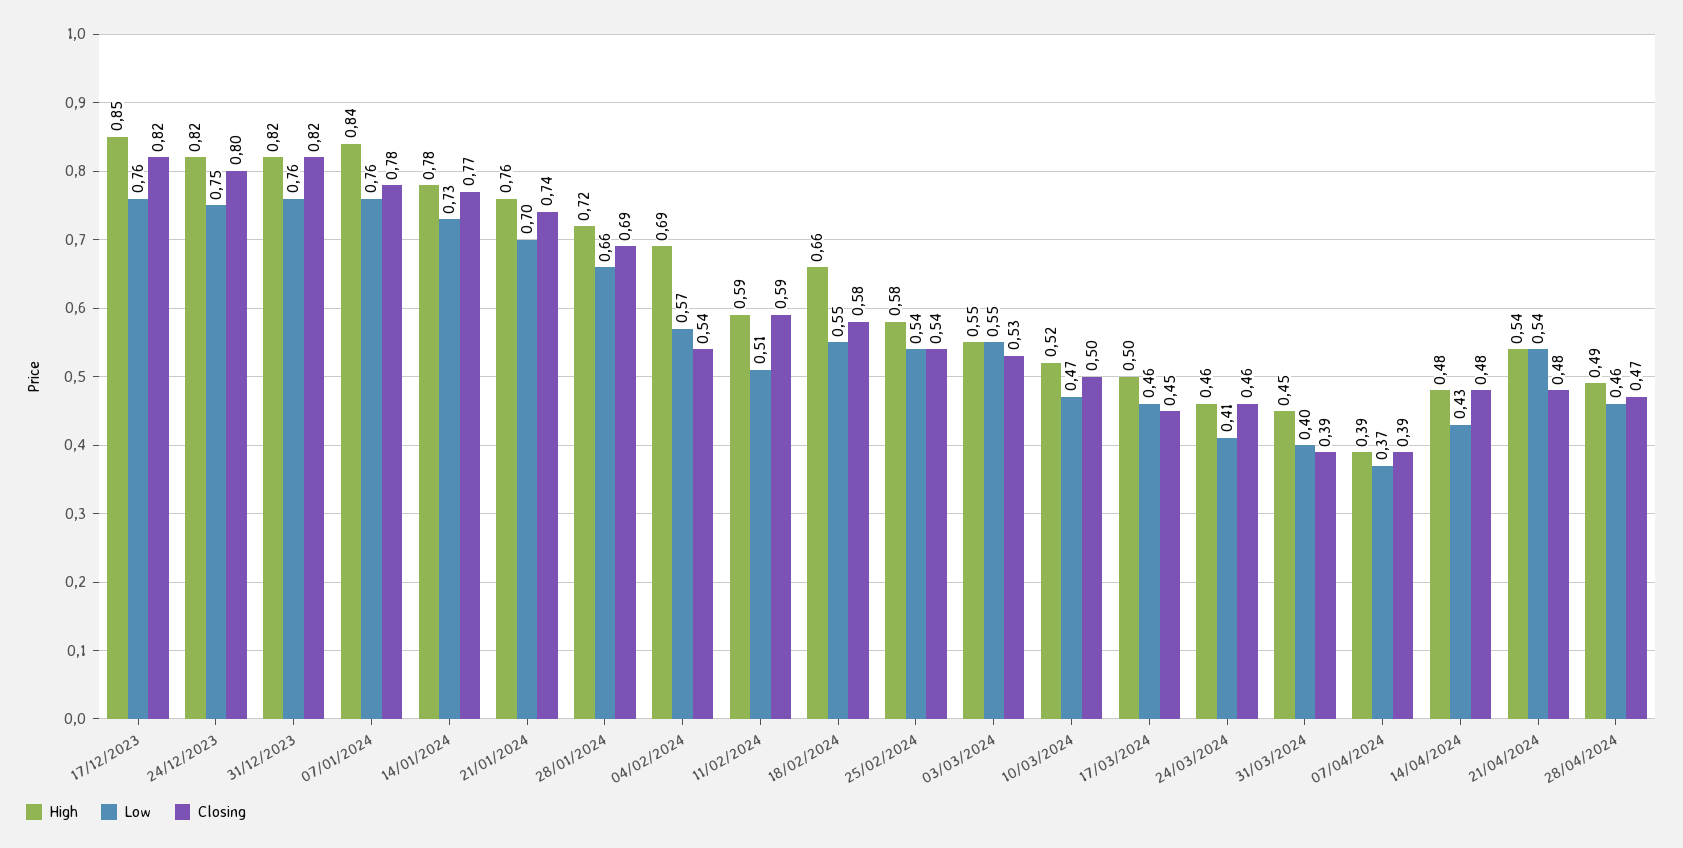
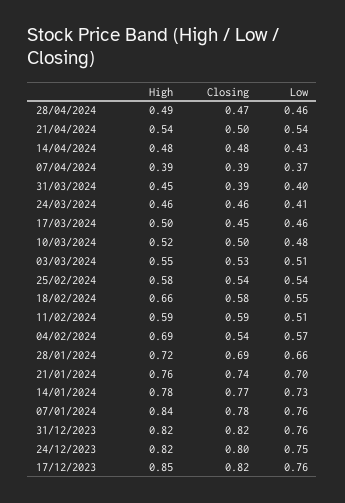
  {
    "High": {
      "17/12/2023": 0.85,
      "24/12/2023": 0.82,
      "31/12/2023": 0.82,
      "07/01/2024": 0.84,
      "14/01/2024": 0.78,
      "21/01/2024": 0.76,
      "28/01/2024": 0.72,
      "04/02/2024": 0.69,
      "11/02/2024": 0.59,
      "18/02/2024": 0.66,
      "25/02/2024": 0.58,
      "03/03/2024": 0.55,
      "10/03/2024": 0.52,
      "17/03/2024": 0.5,
      "24/03/2024": 0.46,
      "31/03/2024": 0.45,
      "07/04/2024": 0.39,
      "14/04/2024": 0.48,
      "21/04/2024": 0.54,
      "28/04/2024": 0.49
    },
    "Low": {
      "17/12/2023": 0.76,
      "24/12/2023": 0.75,
      "31/12/2023": 0.76,
      "07/01/2024": 0.76,
      "14/01/2024": 0.73,
      "21/01/2024": 0.7,
      "28/01/2024": 0.66,
      "04/02/2024": 0.57,
      "11/02/2024": 0.51,
      "18/02/2024": 0.55,
      "25/02/2024": 0.54,
-     "03/03/2024": 0.55,
+     "03/03/2024": 0.51,
-     "10/03/2024": 0.47,
+     "10/03/2024": 0.48,
      "17/03/2024": 0.46,
      "24/03/2024": 0.41,
      "31/03/2024": 0.4,
      "07/04/2024": 0.37,
      "14/04/2024": 0.43,
      "21/04/2024": 0.54,
      "28/04/2024": 0.46
    },
    "Closing": {
      "17/12/2023": 0.82,
      "24/12/2023": 0.8,
      "31/12/2023": 0.82,
      "07/01/2024": 0.78,
      "14/01/2024": 0.77,
      "21/01/2024": 0.74,
      "28/01/2024": 0.69,
      "04/02/2024": 0.54,
      "11/02/2024": 0.59,
      "18/02/2024": 0.58,
      "25/02/2024": 0.54,
      "03/03/2024": 0.53,
      "10/03/2024": 0.5,
      "17/03/2024": 0.45,
      "24/03/2024": 0.46,
      "31/03/2024": 0.39,
      "07/04/2024": 0.39,
      "14/04/2024": 0.48,
-     "21/04/2024": 0.48,
+     "21/04/2024": 0.5,
      "28/04/2024": 0.47
    }
  }

